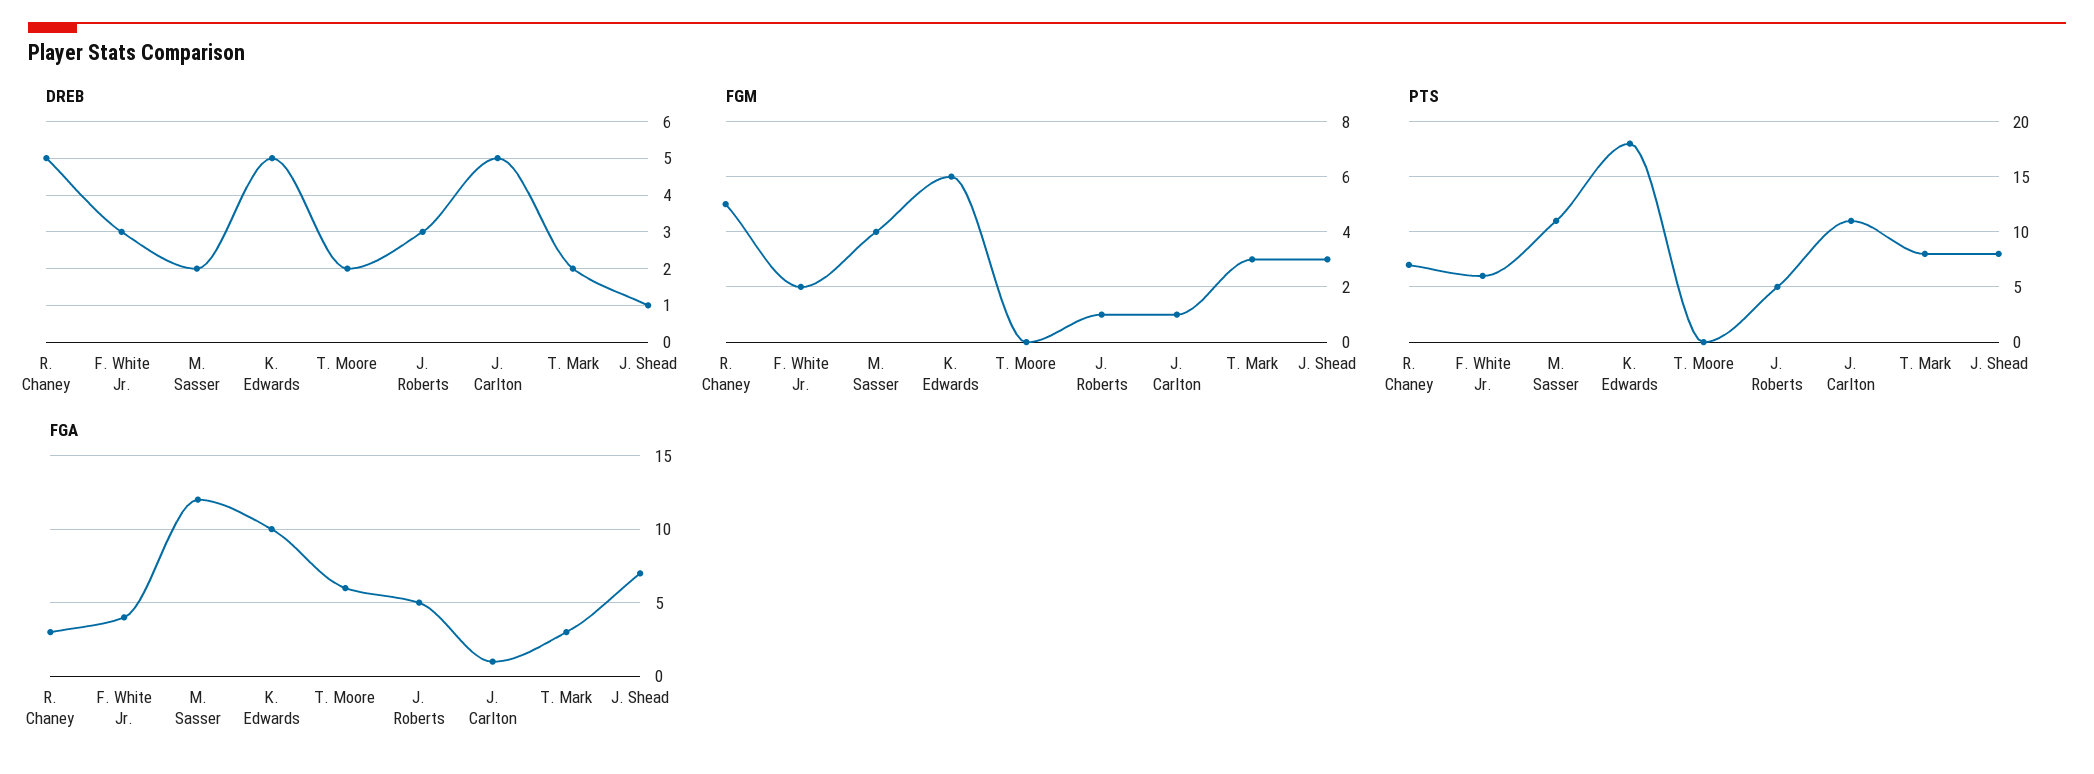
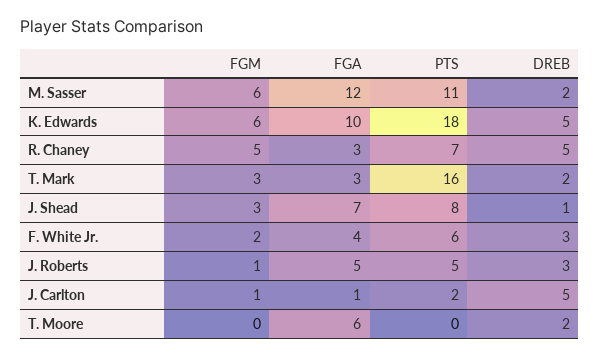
  {
    "DREB": {
      "R. Chaney": 5,
      "F. White Jr.": 3,
      "M. Sasser": 2,
      "K. Edwards": 5,
      "T. Moore": 2,
      "J. Roberts": 3,
      "J. Carlton": 5,
      "T. Mark": 2,
      "J. Shead": 1
    },
    "FGM": {
      "R. Chaney": 5,
      "F. White Jr.": 2,
-     "M. Sasser": 4,
+     "M. Sasser": 6,
      "K. Edwards": 6,
      "T. Moore": 0,
      "J. Roberts": 1,
      "J. Carlton": 1,
      "T. Mark": 3,
      "J. Shead": 3
    },
    "PTS": {
      "R. Chaney": 7,
      "F. White Jr.": 6,
      "M. Sasser": 11,
      "K. Edwards": 18,
      "T. Moore": 0,
      "J. Roberts": 5,
-     "J. Carlton": 11,
+     "J. Carlton": 2,
-     "T. Mark": 8,
+     "T. Mark": 16,
      "J. Shead": 8
    },
    "FGA": {
      "R. Chaney": 3,
      "F. White Jr.": 4,
      "M. Sasser": 12,
      "K. Edwards": 10,
      "T. Moore": 6,
      "J. Roberts": 5,
      "J. Carlton": 1,
      "T. Mark": 3,
      "J. Shead": 7
    }
  }

